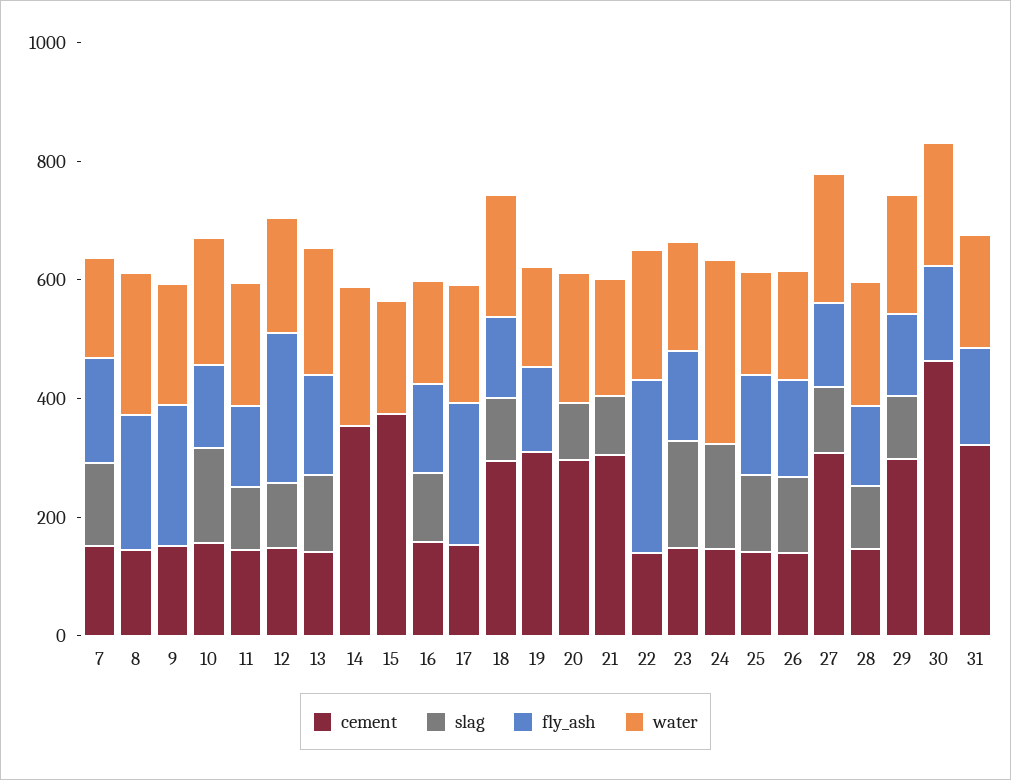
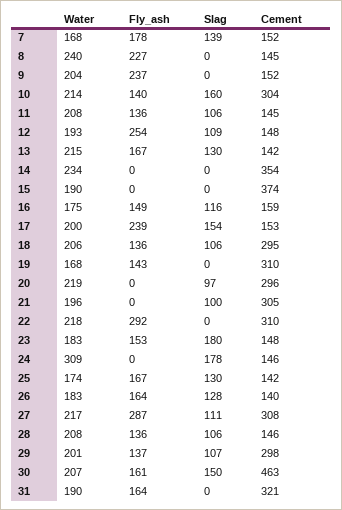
  {
    "cement": {
      "7": 152,
      "8": 145,
      "9": 152,
-     "10": 150,
+     "10": 304,
      "11": 145,
      "12": 148,
      "13": 142,
      "14": 354,
      "15": 374,
      "16": 159,
      "17": 153,
      "18": 295,
      "19": 310,
      "20": 296,
      "21": 305,
-     "22": 150,
+     "22": 310,
      "23": 148,
      "24": 146,
      "25": 142,
      "26": 140,
      "27": 308,
      "28": 146,
      "29": 298,
      "30": 463,
      "31": 321
    },
    "slag": {
      "7": 139,
      "8": 0,
      "9": 0,
      "10": 160,
      "11": 106,
      "12": 109,
      "13": 130,
      "14": 0,
      "15": 0,
      "16": 116,
-     "17": 0,
+     "17": 154,
      "18": 106,
      "19": 0,
      "20": 97,
      "21": 100,
      "22": 0,
      "23": 180,
      "24": 178,
      "25": 130,
      "26": 128,
      "27": 111,
      "28": 106,
      "29": 107,
-     "30": 0,
+     "30": 150,
      "31": 0
    },
    "fly_ash": {
      "7": 178,
      "8": 227,
      "9": 237,
      "10": 140,
      "11": 136,
      "12": 254,
      "13": 167,
      "14": 0,
      "15": 0,
      "16": 149,
      "17": 239,
      "18": 136,
      "19": 143,
      "20": 0,
      "21": 0,
      "22": 292,
      "23": 153,
      "24": 0,
      "25": 167,
      "26": 164,
-     "27": 150,
+     "27": 287,
      "28": 136,
      "29": 137,
      "30": 161,
      "31": 164
    },
    "water": {
      "7": 168,
      "8": 240,
      "9": 204,
      "10": 214,
      "11": 208,
      "12": 193,
      "13": 215,
      "14": 234,
      "15": 190,
      "16": 175,
      "17": 200,
      "18": 206,
      "19": 168,
      "20": 219,
      "21": 196,
      "22": 218,
      "23": 183,
      "24": 309,
      "25": 174,
      "26": 183,
      "27": 217,
      "28": 208,
      "29": 201,
      "30": 207,
      "31": 190
    }
  }

